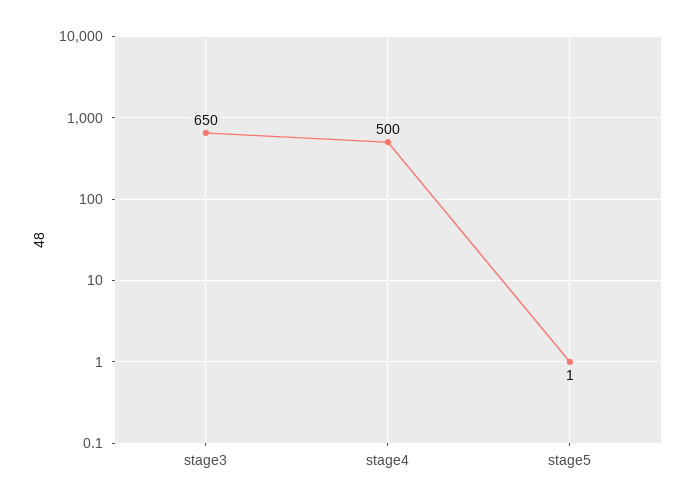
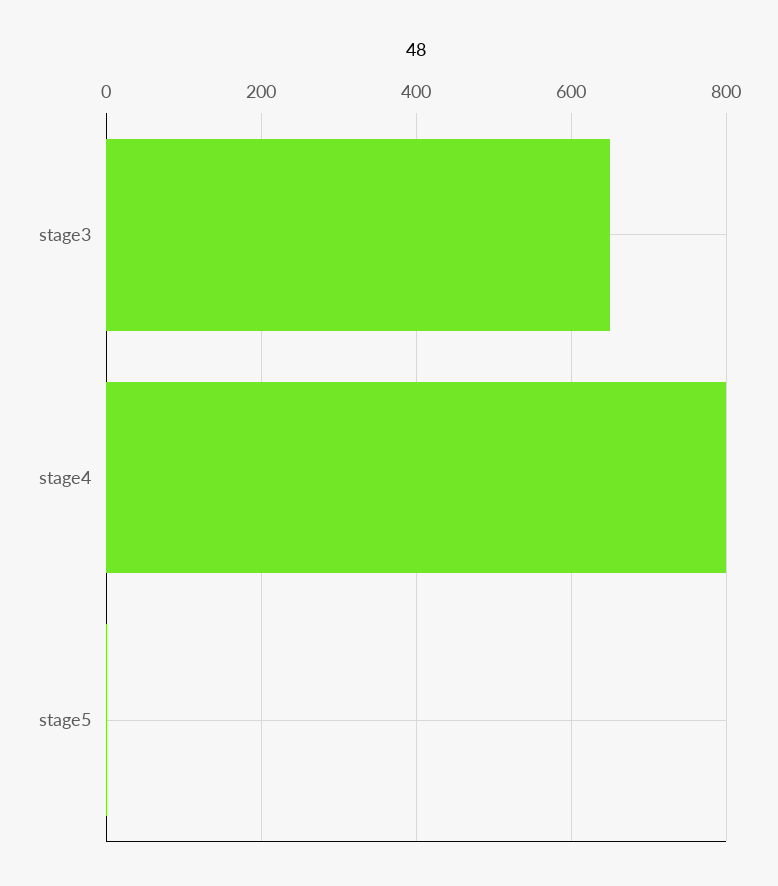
  {
    "stage3": 650,
-   "stage4": 500,
+   "stage4": 800,
    "stage5": 1
  }

